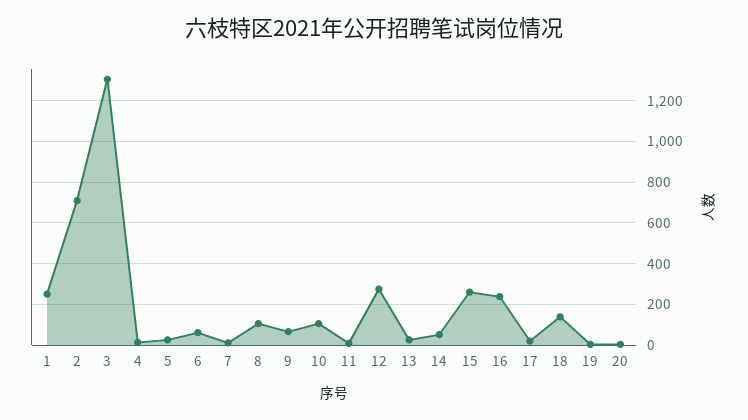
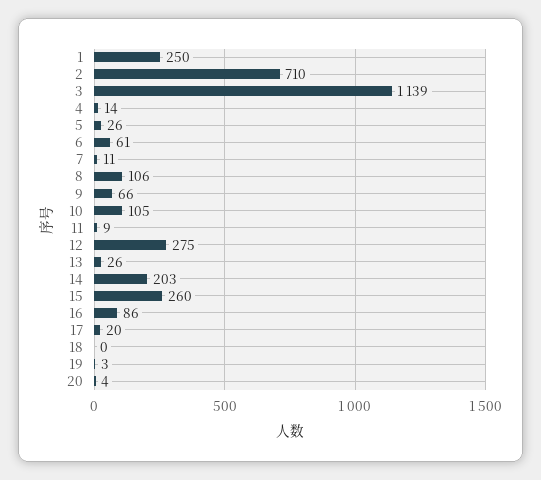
  {
    "1": 250,
    "2": 710,
-   "3": 1300,
+   "3": 1139,
    "4": 14,
    "5": 26,
    "6": 61,
    "7": 11,
    "8": 106,
    "9": 66,
    "10": 105,
    "11": 9,
    "12": 275,
    "13": 26,
-   "14": 50,
+   "14": 203,
    "15": 260,
-   "16": 250,
+   "16": 86,
    "17": 20,
-   "18": 150,
+   "18": 0,
    "19": 3,
    "20": 4
  }

